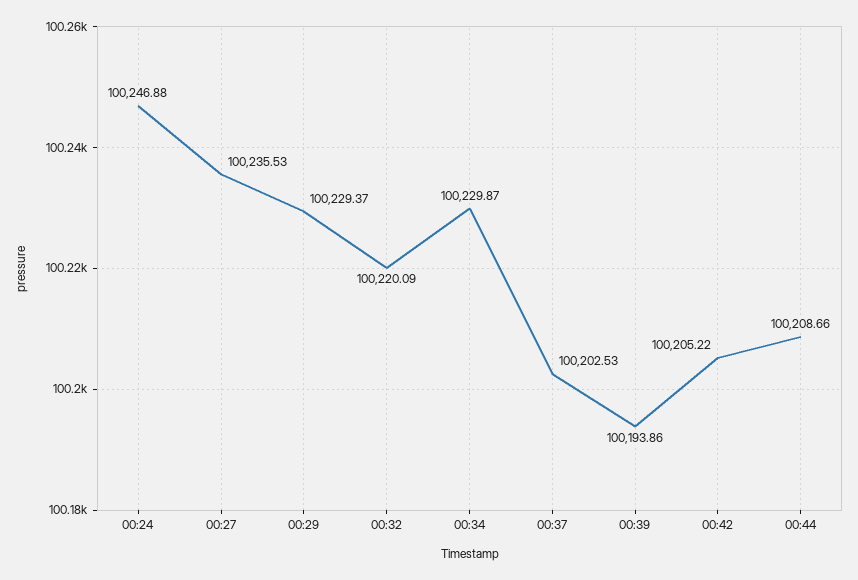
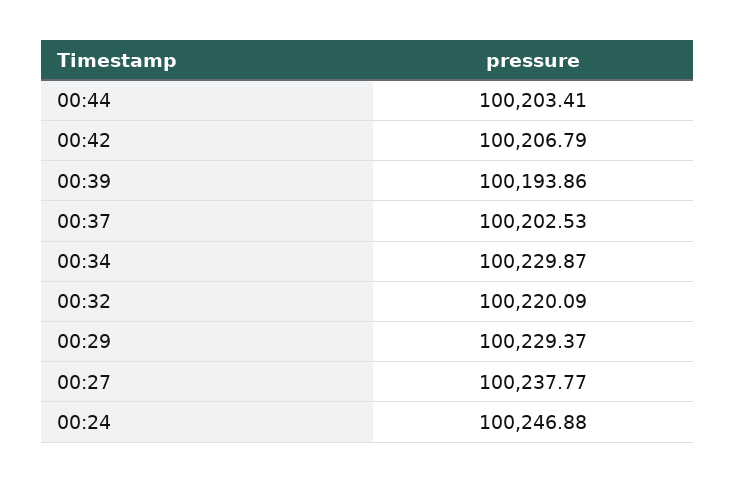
  {
    "00:24": 100246.88,
-   "00:27": 100235.53,
+   "00:27": 100237.77,
    "00:29": 100229.37,
    "00:32": 100220.09,
    "00:34": 100229.87,
    "00:37": 100202.53,
    "00:39": 100193.86,
-   "00:42": 100205.22,
+   "00:42": 100206.79,
-   "00:44": 100208.66
+   "00:44": 100203.41
  }

